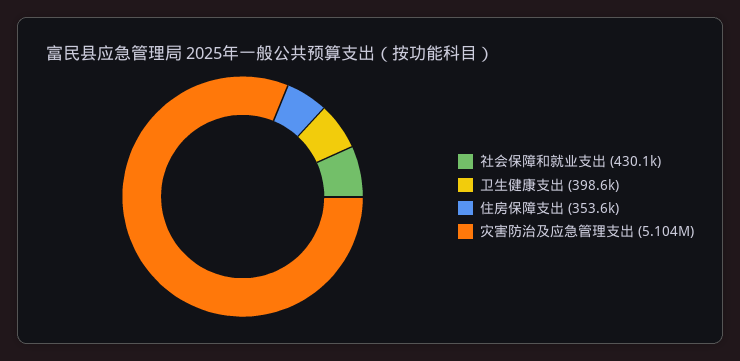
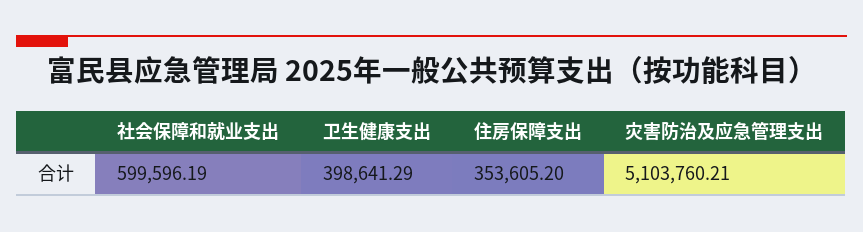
  {
-   "社会保障和就业支出": 430100,
+   "社会保障和就业支出": 599596.19,
    "卫生健康支出": 398641.29,
    "住房保障支出": 353605.2,
    "灾害防治及应急管理支出": 5103760.21
  }

